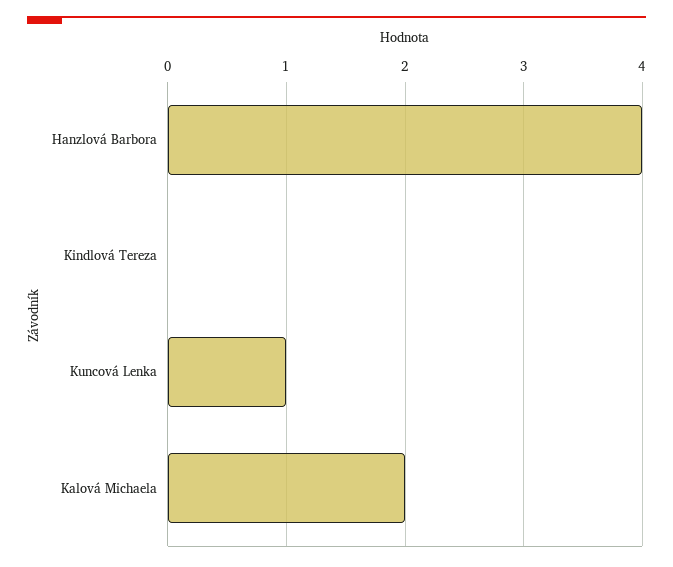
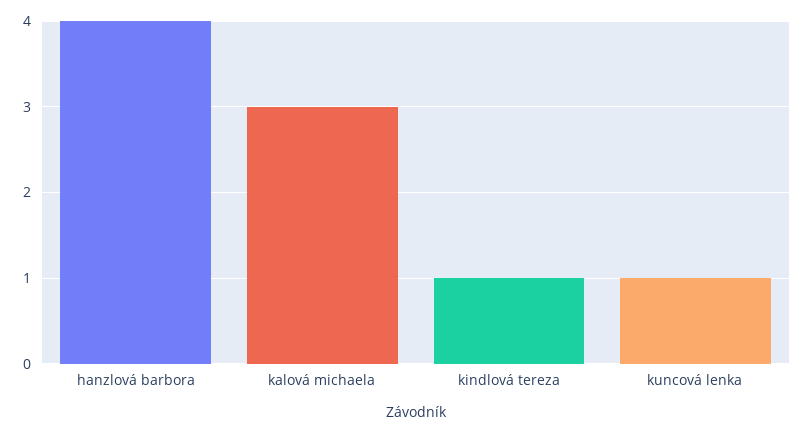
  {
    "Hanzlová Barbora": 4,
-   "Kindlová Tereza": 0,
+   "Kindlová Tereza": 1,
    "Kuncová Lenka": 1,
-   "Kalová Michaela": 2
+   "Kalová Michaela": 3
  }

